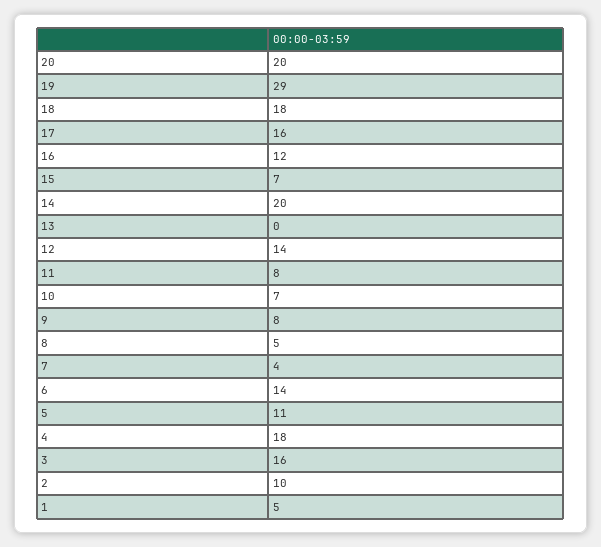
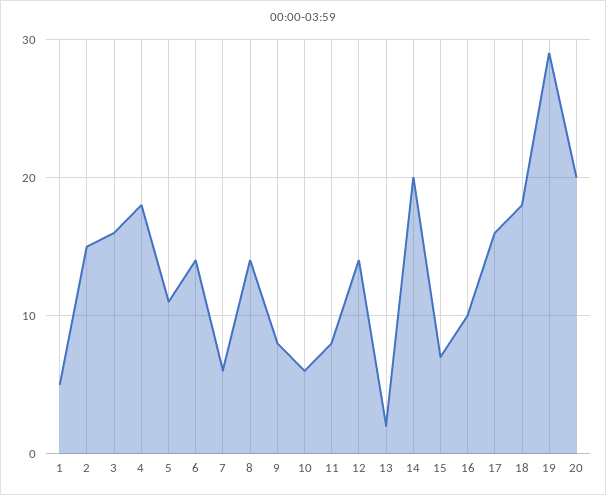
  {
    "20": 20,
    "19": 29,
    "18": 18,
    "17": 16,
-   "16": 12,
+   "16": 10,
    "15": 7,
    "14": 20,
-   "13": 0,
+   "13": 2,
    "12": 14,
    "11": 8,
-   "10": 7,
+   "10": 6,
    "9": 8,
-   "8": 5,
+   "8": 14,
-   "7": 4,
+   "7": 6,
    "6": 14,
    "5": 11,
    "4": 18,
    "3": 16,
-   "2": 10,
+   "2": 15,
    "1": 5
  }

